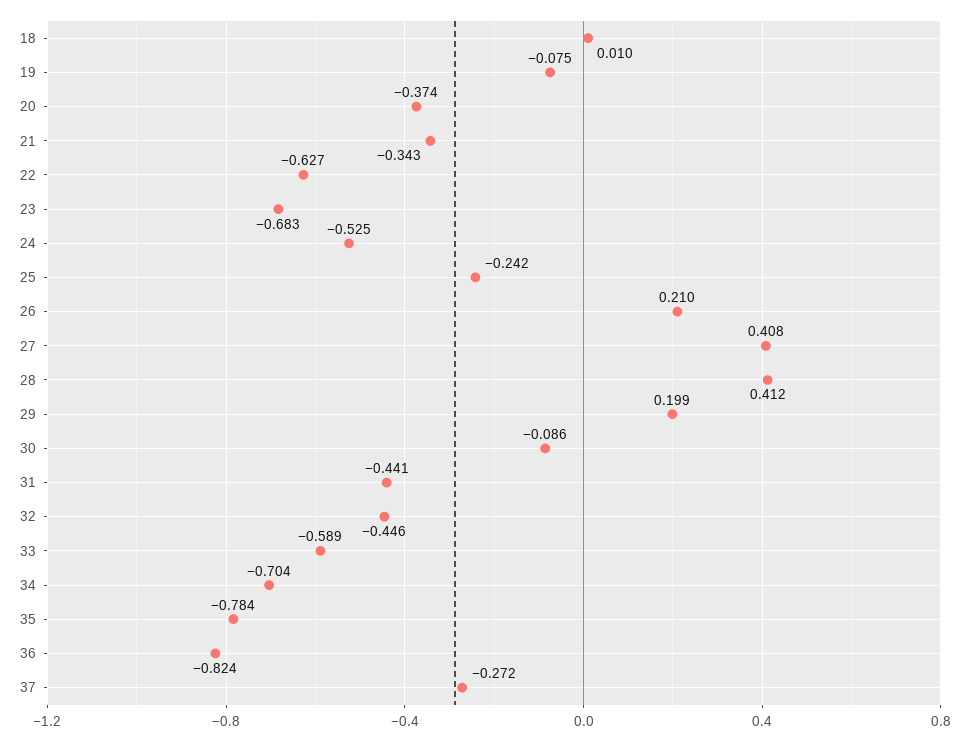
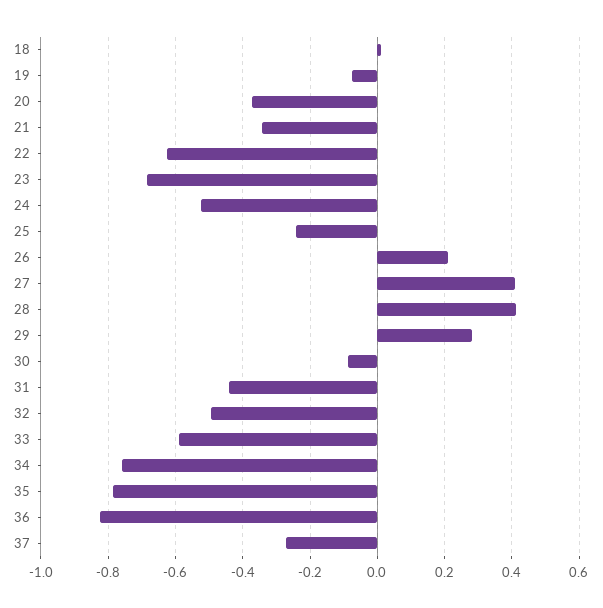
  {
    "18": 0.01,
    "19": -0.075,
    "20": -0.374,
    "21": -0.343,
    "22": -0.627,
    "23": -0.683,
    "24": -0.525,
    "25": -0.242,
    "26": 0.21,
    "27": 0.408,
    "28": 0.412,
-   "29": 0.199,
+   "29": 0.28,
    "30": -0.086,
    "31": -0.441,
-   "32": -0.446,
+   "32": -0.5,
    "33": -0.589,
-   "34": -0.704,
+   "34": -0.76,
    "35": -0.784,
    "36": -0.824,
    "37": -0.272
  }

